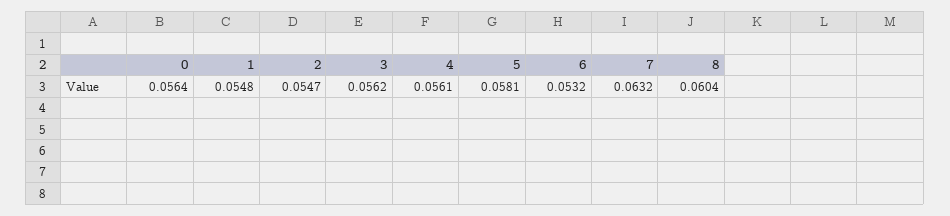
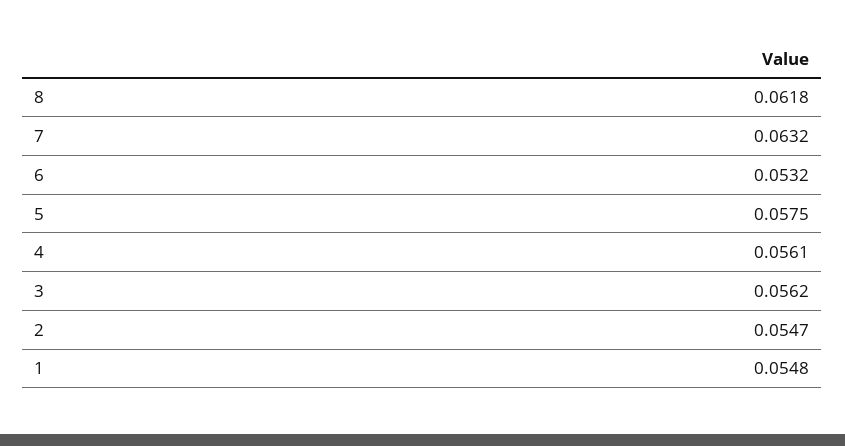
  {
-   "0": 0.0564,
    "1": 0.0548,
    "2": 0.0547,
    "3": 0.0562,
    "4": 0.0561,
-   "5": 0.0581,
+   "5": 0.0575,
    "6": 0.0532,
    "7": 0.0632,
-   "8": 0.0604
+   "8": 0.0618
  }

